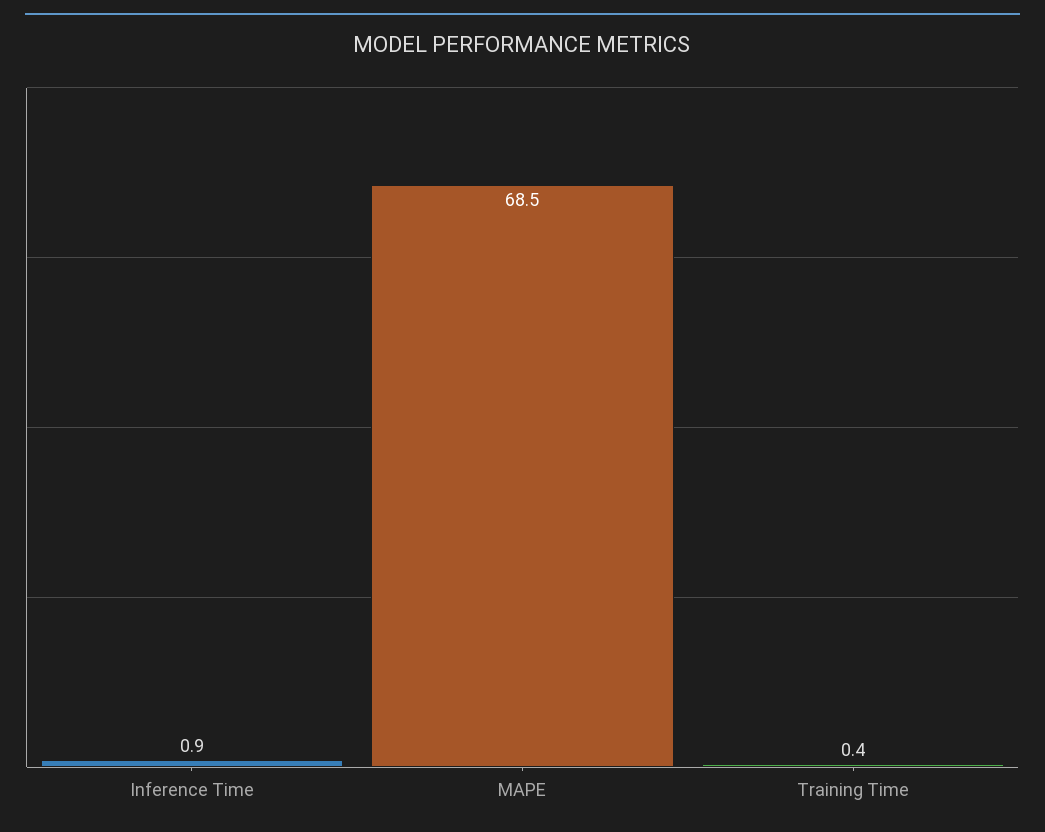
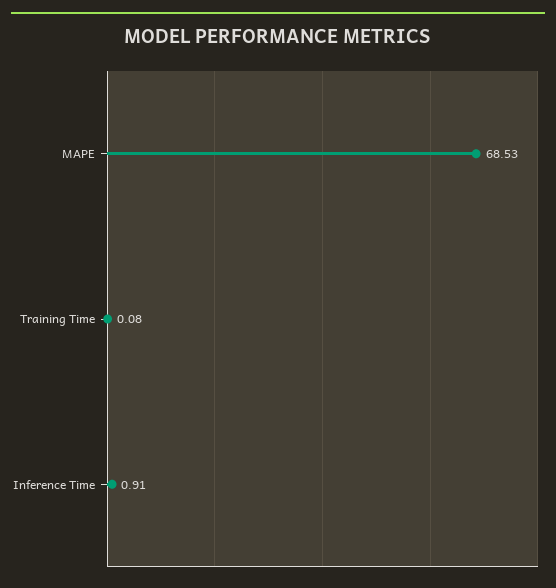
  {
    "Inference Time": 0.91,
    "MAPE": 68.53,
-   "Training Time": 0.4
+   "Training Time": 0.08
  }

